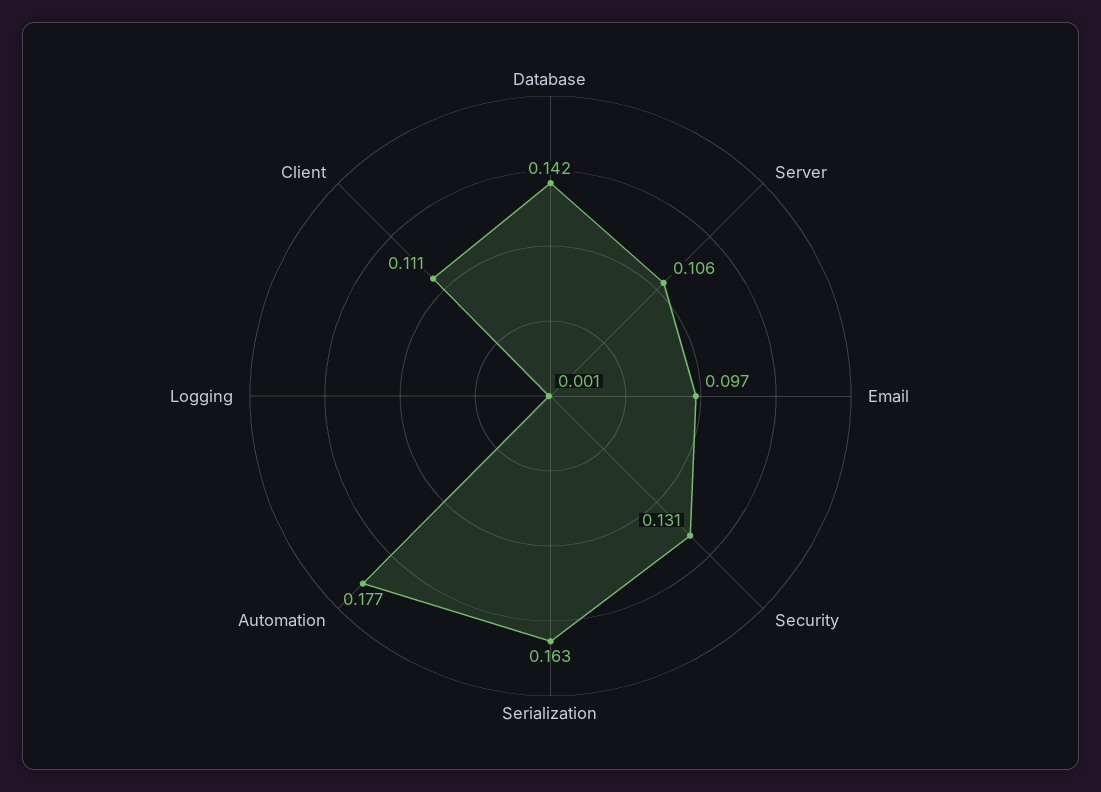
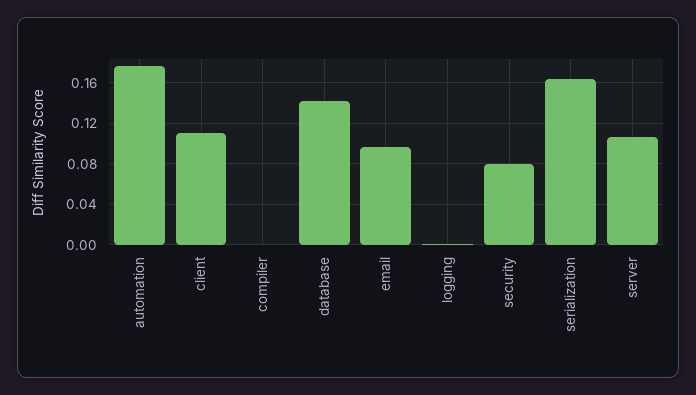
  {
    "Database": 0.142,
    "Server": 0.106,
    "Email": 0.097,
-   "Security": 0.131,
+   "Security": 0.08,
    "Serialization": 0.163,
    "Automation": 0.177,
    "Logging": 0.001,
-   "Client": 0.111
+   "Client": 0.111,
+   "compiler": 0
  }

